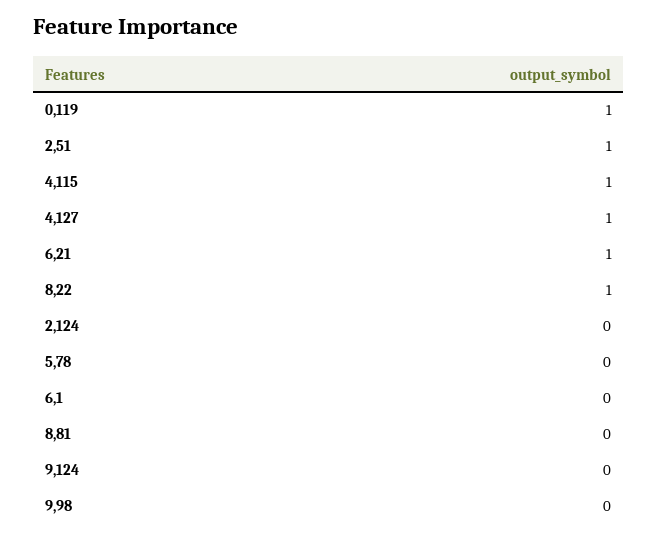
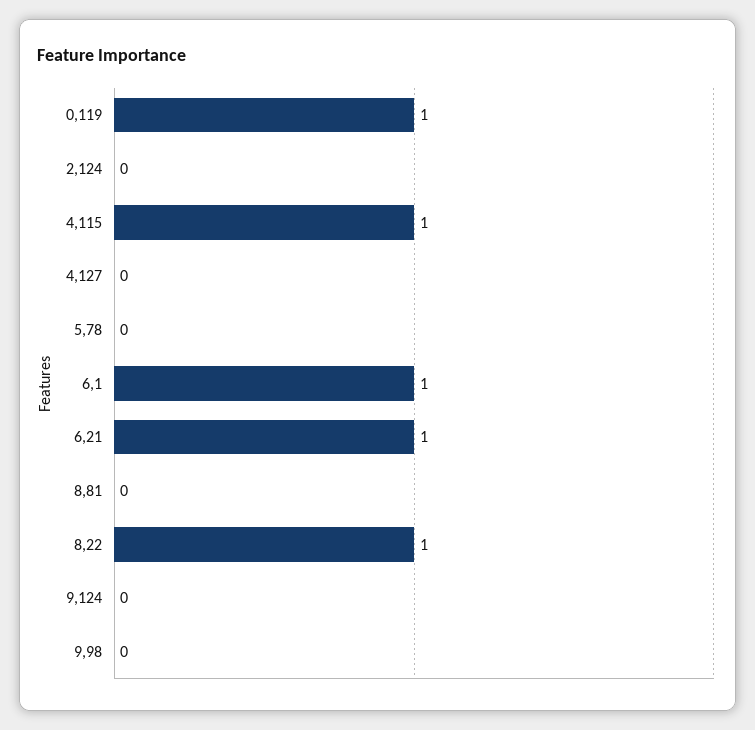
  {
    "0,119": 1,
-   "2,51": 1,
    "4,115": 1,
-   "4,127": 1,
+   "4,127": 0,
    "6,21": 1,
    "8,22": 1,
    "2,124": 0,
    "5,78": 0,
-   "6,1": 0,
+   "6,1": 1,
    "8,81": 0,
    "9,124": 0,
    "9,98": 0
  }

